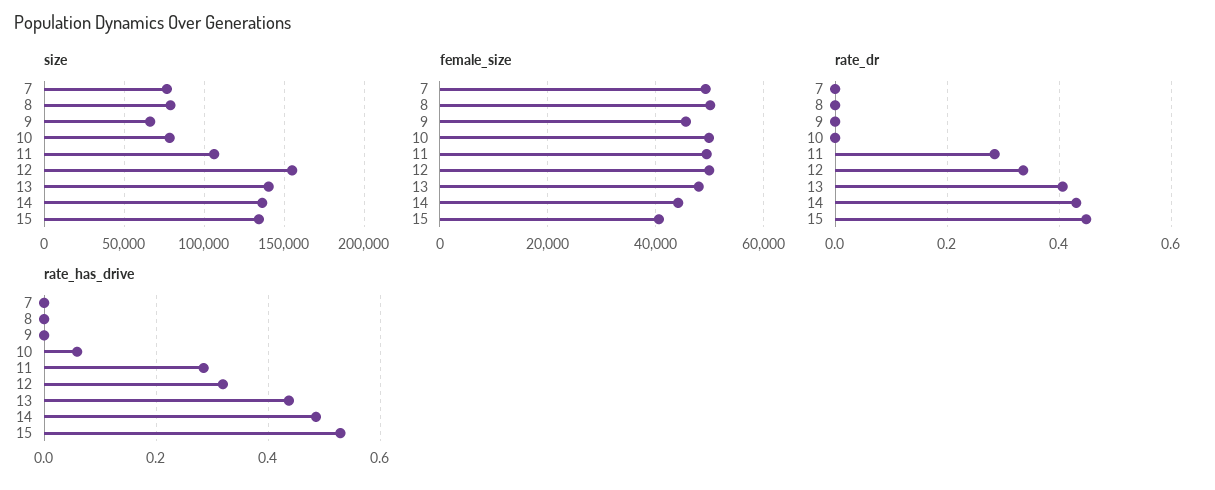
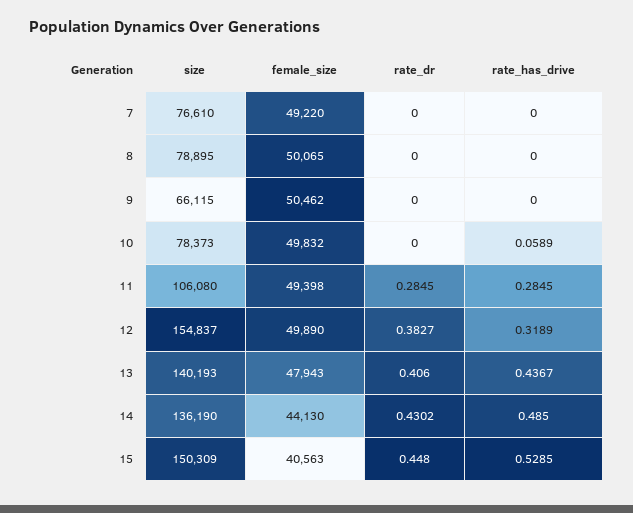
  {
    "size": {
      "7": 76610,
      "8": 78895,
      "9": 66115,
      "10": 78373,
      "11": 106080,
      "12": 154837,
      "13": 140193,
      "14": 136190,
-     "15": 135000
+     "15": 150309
    },
    "female_size": {
      "7": 49220,
      "8": 50065,
-     "9": 46000,
+     "9": 50462,
      "10": 49832,
      "11": 49398,
      "12": 49890,
      "13": 47943,
      "14": 44130,
      "15": 40563
    },
    "rate_dr": {
      "7": 0,
      "8": 0,
      "9": 0,
      "10": 0,
      "11": 0.2845,
-     "12": 0.34,
+     "12": 0.3827,
      "13": 0.406,
      "14": 0.4302,
      "15": 0.448
    },
    "rate_has_drive": {
      "7": 0,
      "8": 0,
      "9": 0,
      "10": 0.0589,
      "11": 0.2845,
      "12": 0.3189,
      "13": 0.4367,
      "14": 0.485,
      "15": 0.5285
    }
  }

